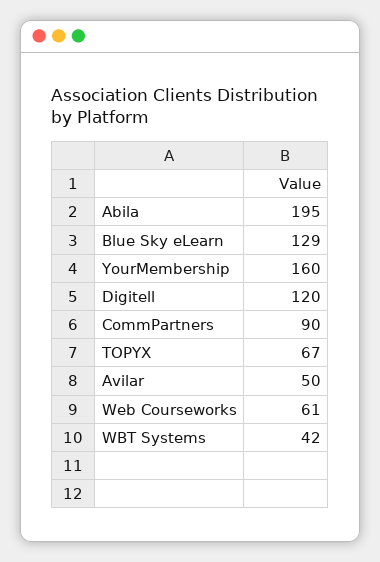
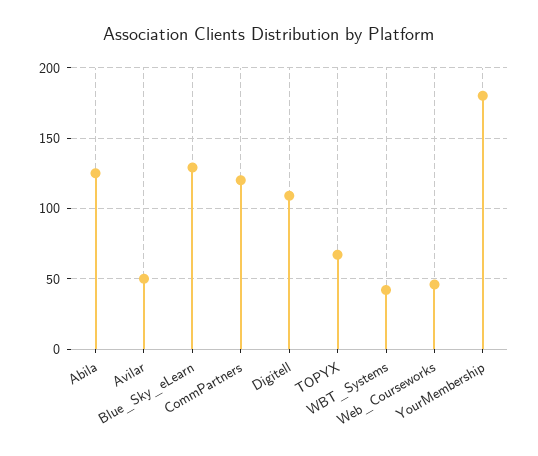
  {
-   "Abila": 195,
+   "Abila": 125,
    "Blue Sky eLearn": 129,
-   "YourMembership": 160,
+   "YourMembership": 180,
-   "Digitell": 120,
+   "Digitell": 110,
-   "CommPartners": 90,
+   "CommPartners": 120,
    "TOPYX": 67,
    "Avilar": 50,
-   "Web Courseworks": 61,
+   "Web Courseworks": 45,
    "WBT Systems": 42
  }

